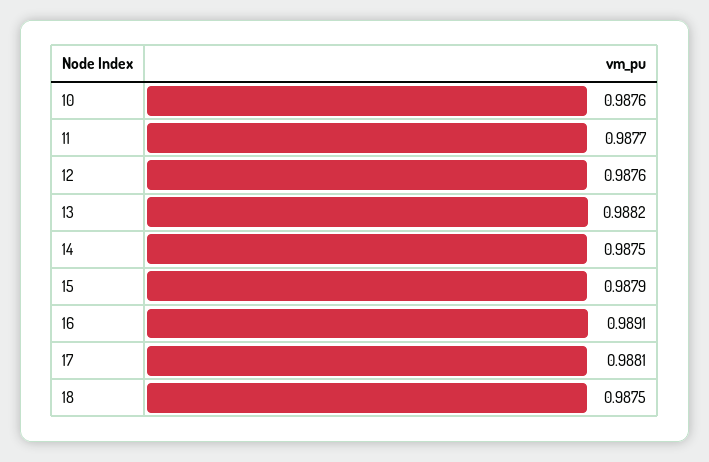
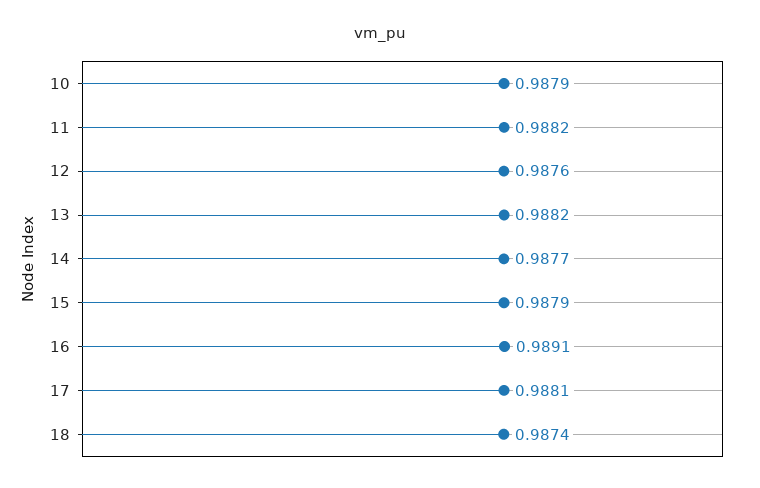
  {
-   "10": 0.9876,
+   "10": 0.9879,
-   "11": 0.9877,
+   "11": 0.9882,
    "12": 0.9876,
    "13": 0.9882,
-   "14": 0.9875,
+   "14": 0.9877,
    "15": 0.9879,
    "16": 0.9891,
    "17": 0.9881,
-   "18": 0.9875
+   "18": 0.9874
  }

